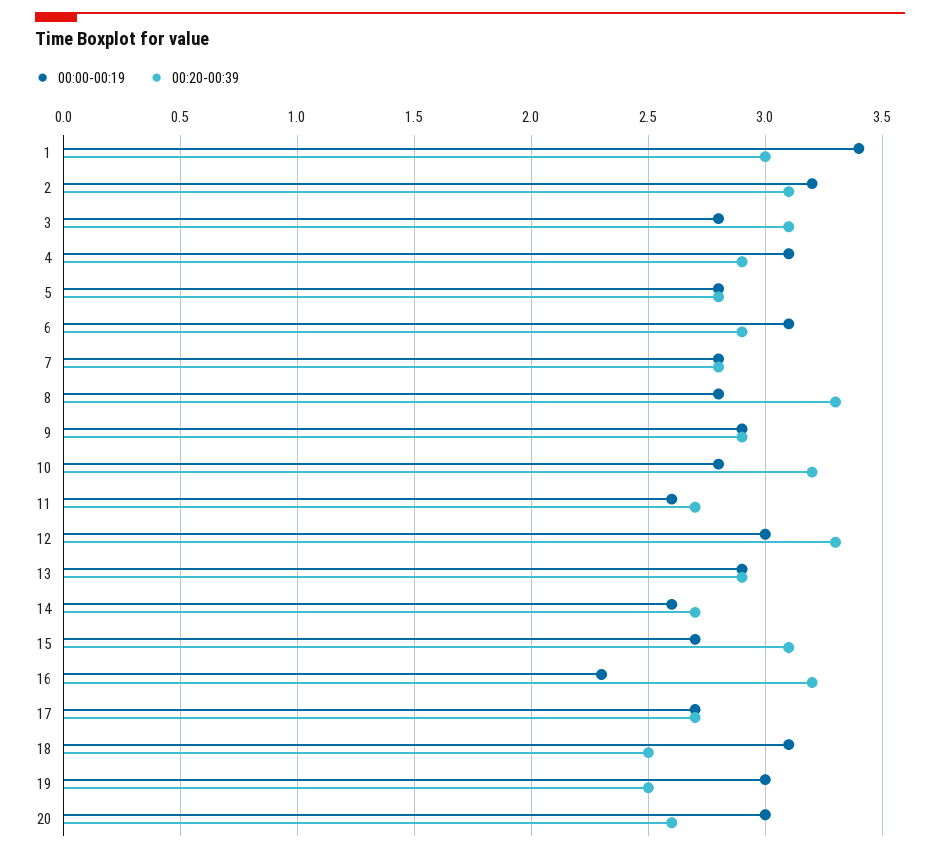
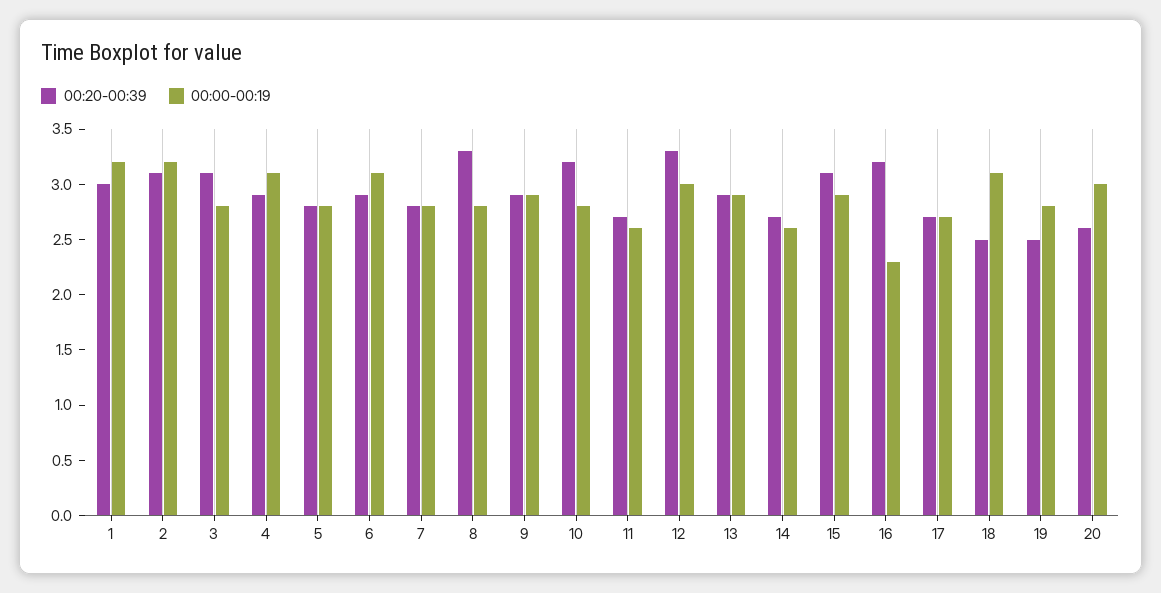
  {
    "00:00-00:19": {
-     "1": 3.4,
+     "1": 3.2,
      "2": 3.2,
      "3": 2.8,
      "4": 3.1,
      "5": 2.8,
      "6": 3.1,
      "7": 2.8,
      "8": 2.8,
      "9": 2.9,
      "10": 2.8,
      "11": 2.6,
      "12": 3,
      "13": 2.9,
      "14": 2.6,
-     "15": 2.7,
+     "15": 2.9,
      "16": 2.3,
      "17": 2.7,
      "18": 3.1,
-     "19": 3,
+     "19": 2.8,
      "20": 3
    },
    "00:20-00:39": {
      "1": 3,
      "2": 3.1,
      "3": 3.1,
      "4": 2.9,
      "5": 2.8,
      "6": 2.9,
      "7": 2.8,
      "8": 3.3,
      "9": 2.9,
      "10": 3.2,
      "11": 2.7,
      "12": 3.3,
      "13": 2.9,
      "14": 2.7,
      "15": 3.1,
      "16": 3.2,
      "17": 2.7,
      "18": 2.5,
      "19": 2.5,
      "20": 2.6
    }
  }

